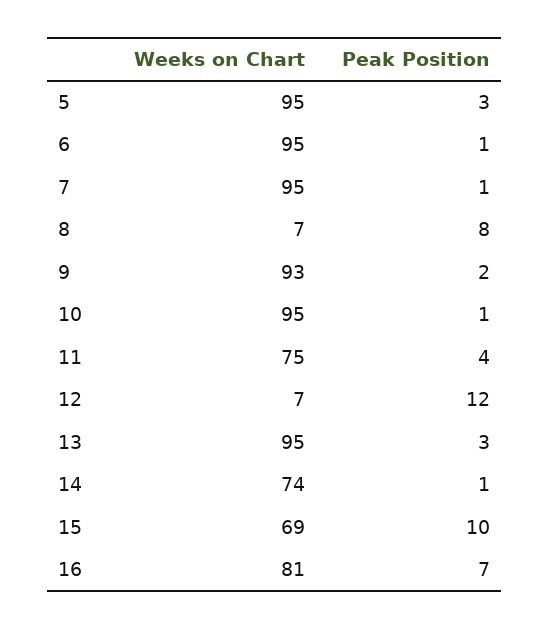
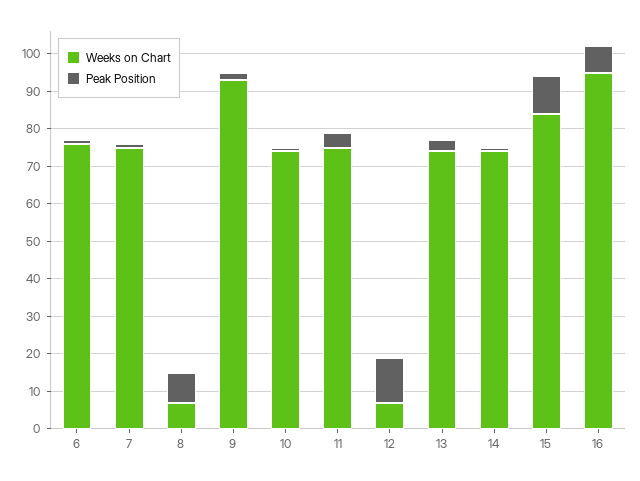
  {
    "Weeks on Chart": {
-     "5": 95,
-     "6": 95,
+     "6": 75,
-     "7": 95,
+     "7": 75,
      "8": 7,
      "9": 93,
-     "10": 95,
+     "10": 75,
      "11": 75,
      "12": 7,
-     "13": 95,
+     "13": 75,
      "14": 74,
-     "15": 69,
+     "15": 85,
-     "16": 81
+     "16": 95
    },
    "Peak Position": {
-     "5": 3,
      "6": 1,
      "7": 1,
      "8": 8,
      "9": 2,
      "10": 1,
      "11": 4,
      "12": 12,
      "13": 3,
      "14": 1,
      "15": 10,
      "16": 7
    }
  }

